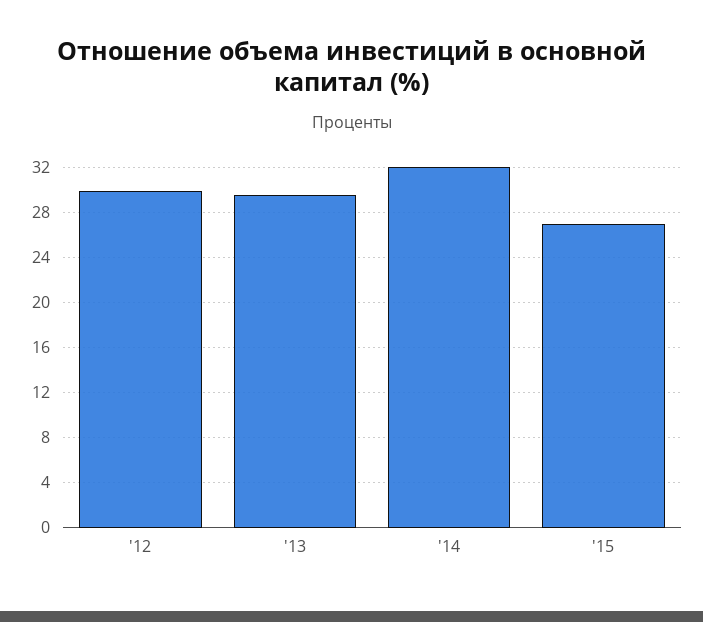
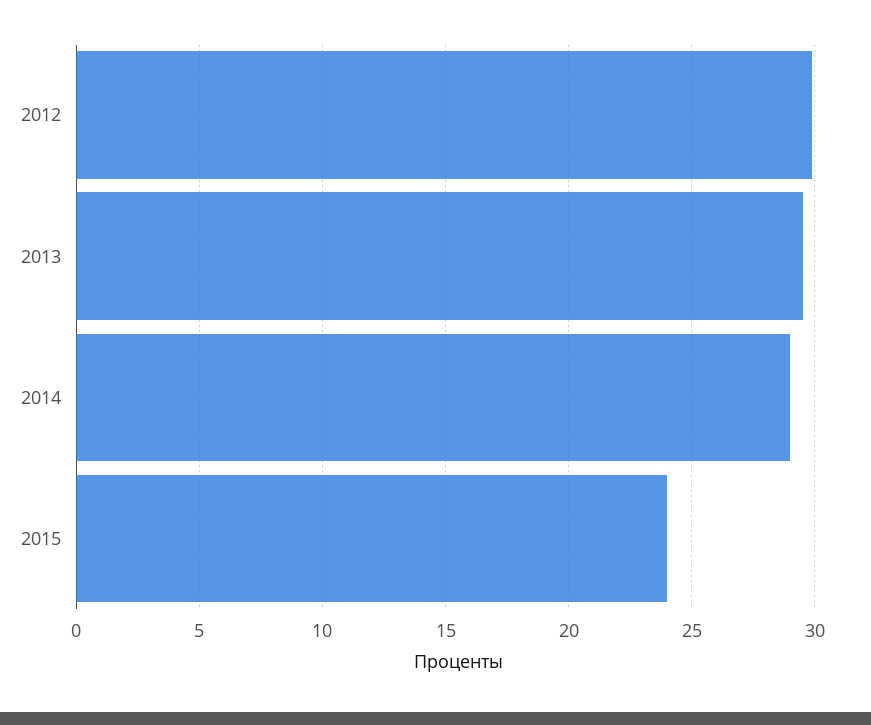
  {
    "'12": 30,
    "'13": 29.5,
-   "'14": 32,
+   "'14": 29,
-   "'15": 27
+   "'15": 24
  }

